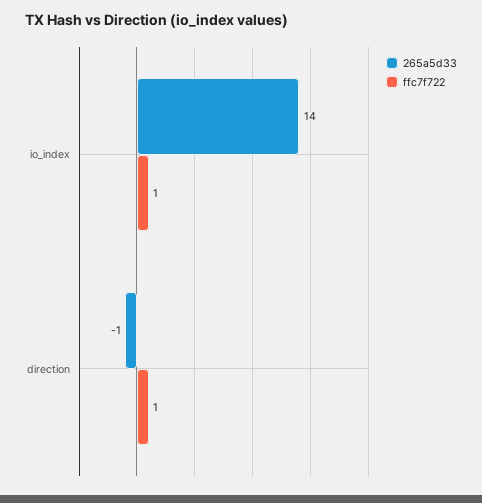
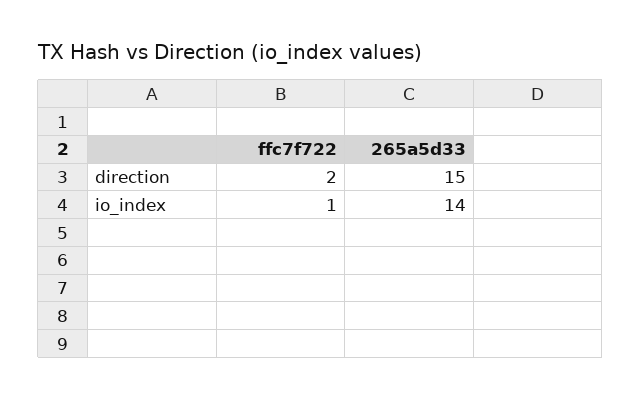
  {
    "265a5d33": {
      "io_index": 14,
-     "direction": -1
+     "direction": 15
    },
    "ffc7f722": {
      "io_index": 1,
-     "direction": 1
+     "direction": 2
    }
  }

